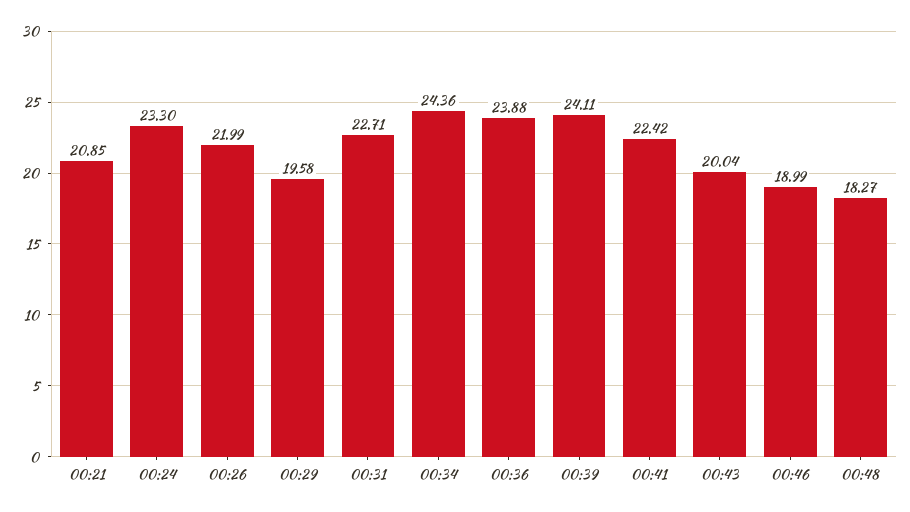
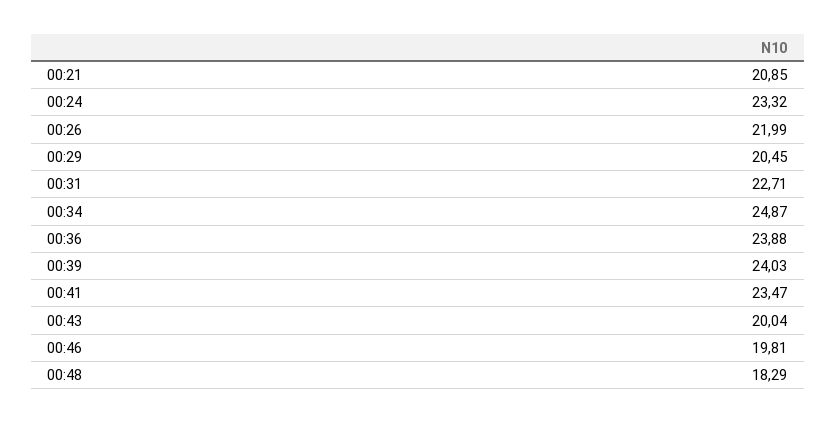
  {
    "00:21": 20.85,
-   "00:24": 23.3,
+   "00:24": 23.32,
    "00:26": 21.99,
-   "00:29": 19.58,
+   "00:29": 20.45,
    "00:31": 22.71,
-   "00:34": 24.36,
+   "00:34": 24.87,
    "00:36": 23.88,
-   "00:39": 24.11,
+   "00:39": 24.03,
-   "00:41": 22.42,
+   "00:41": 23.47,
    "00:43": 20.04,
-   "00:46": 18.99,
+   "00:46": 19.81,
-   "00:48": 18.27
+   "00:48": 18.29
  }

